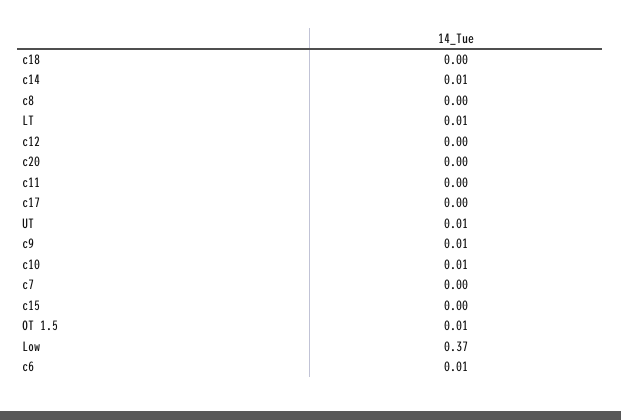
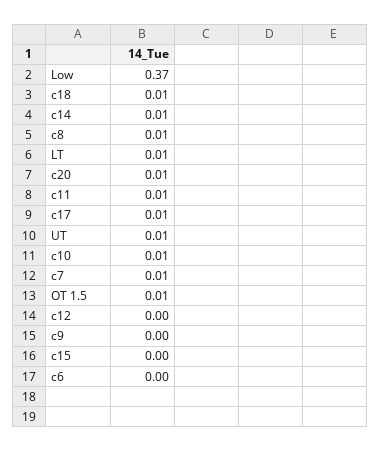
  {
-   "c18": 0,
+   "c18": 0.01,
    "c14": 0.01,
-   "c8": 0,
+   "c8": 0.01,
    "LT": 0.01,
    "c12": 0,
-   "c20": 0,
+   "c20": 0.01,
-   "c11": 0,
+   "c11": 0.01,
-   "c17": 0,
+   "c17": 0.01,
    "UT": 0.01,
-   "c9": 0.01,
+   "c9": 0,
    "c10": 0.01,
-   "c7": 0,
+   "c7": 0.01,
    "c15": 0,
    "OT 1.5": 0.01,
    "Low": 0.37,
-   "c6": 0.01
+   "c6": 0
  }

